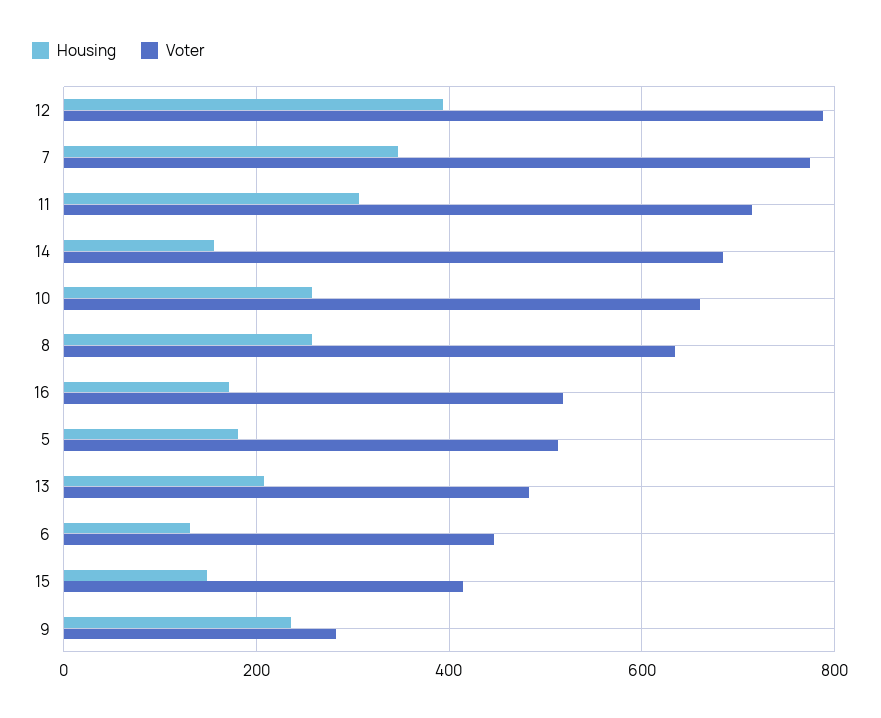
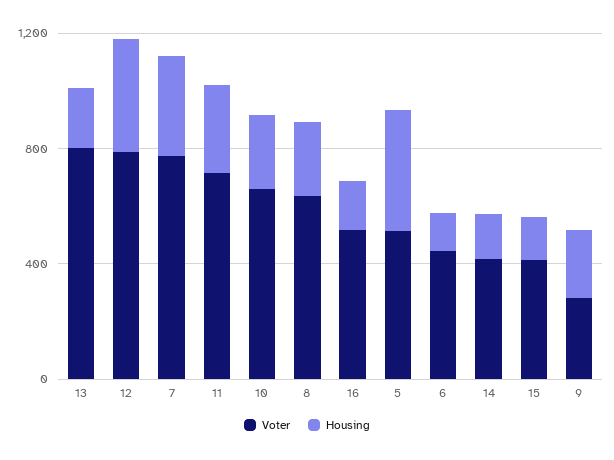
  {
    "Housing": {
      "12": 400,
      "7": 340,
      "11": 300,
      "14": 160,
      "10": 260,
      "8": 260,
      "16": 180,
-     "5": 180,
+     "5": 400,
      "13": 200,
      "6": 140,
      "15": 140,
      "9": 240
    },
    "Voter": {
      "12": 780,
      "7": 780,
      "11": 720,
-     "14": 680,
+     "14": 400,
      "10": 660,
      "8": 640,
      "16": 520,
      "5": 520,
-     "13": 480,
+     "13": 800,
      "6": 440,
      "15": 420,
      "9": 280
    }
  }

